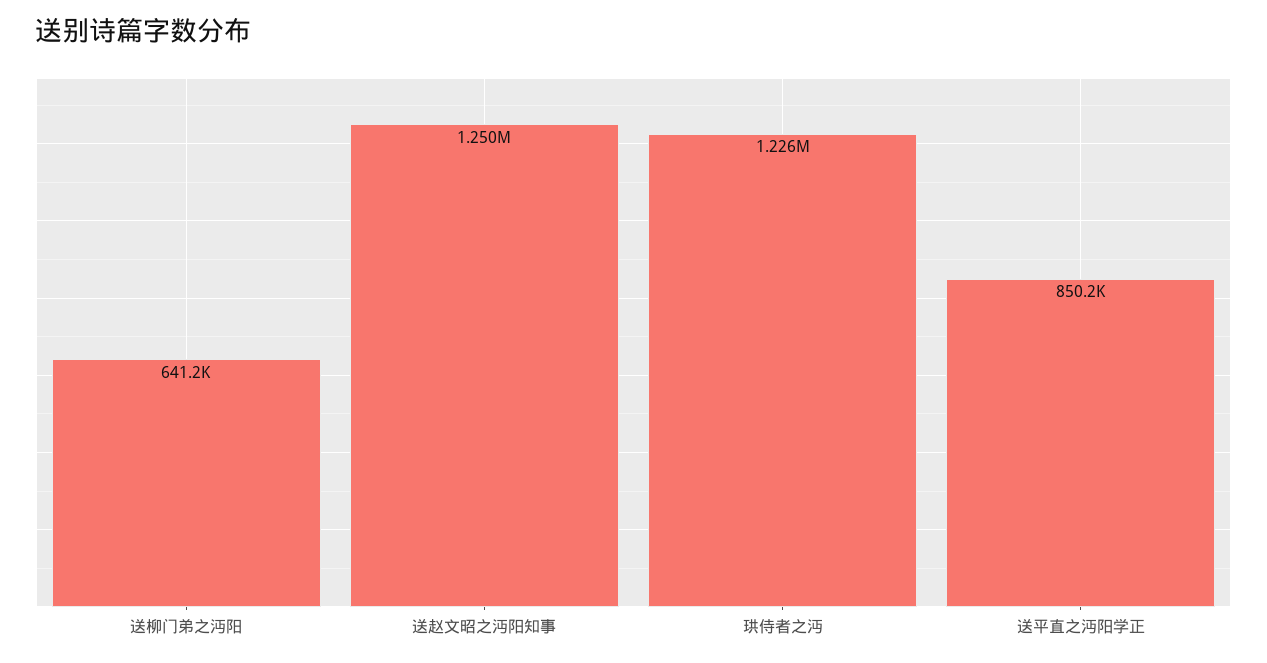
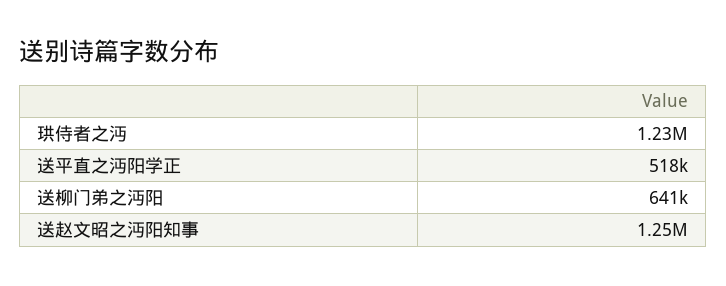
  {
    "送柳门弟之沔阳": 641200,
    "送赵文昭之沔阳知事": 1250000,
    "珙侍者之沔": 1226000,
-   "送平直之沔阳学正": 850200
+   "送平直之沔阳学正": 518000
  }

